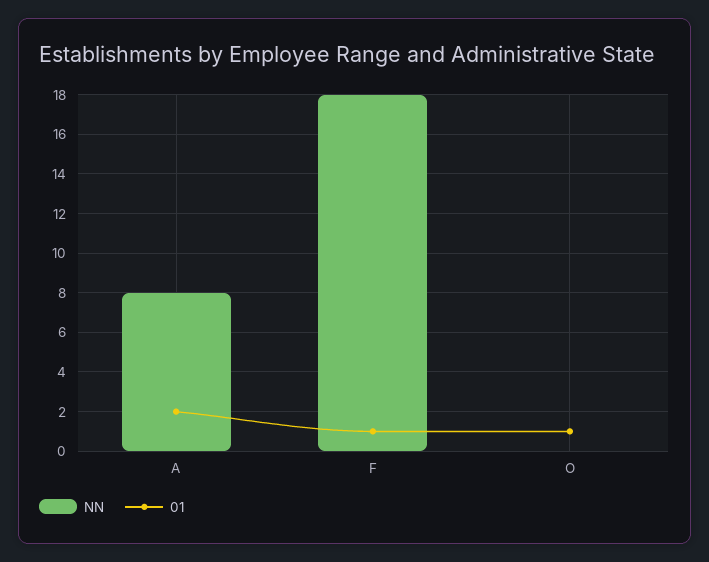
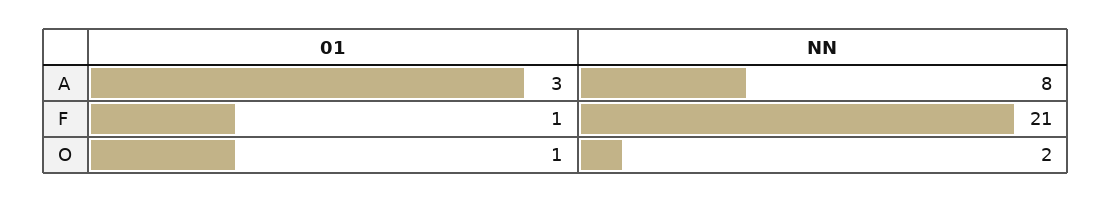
  {
    "NN": {
      "A": 8,
-     "F": 18,
+     "F": 21,
-     "O": 0
+     "O": 2
    },
    "01": {
-     "A": 2,
+     "A": 3,
      "F": 1,
      "O": 1
    }
  }

